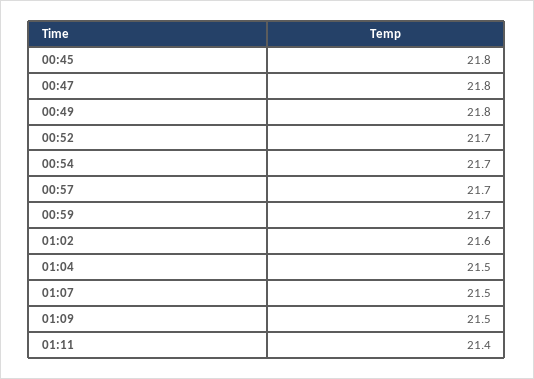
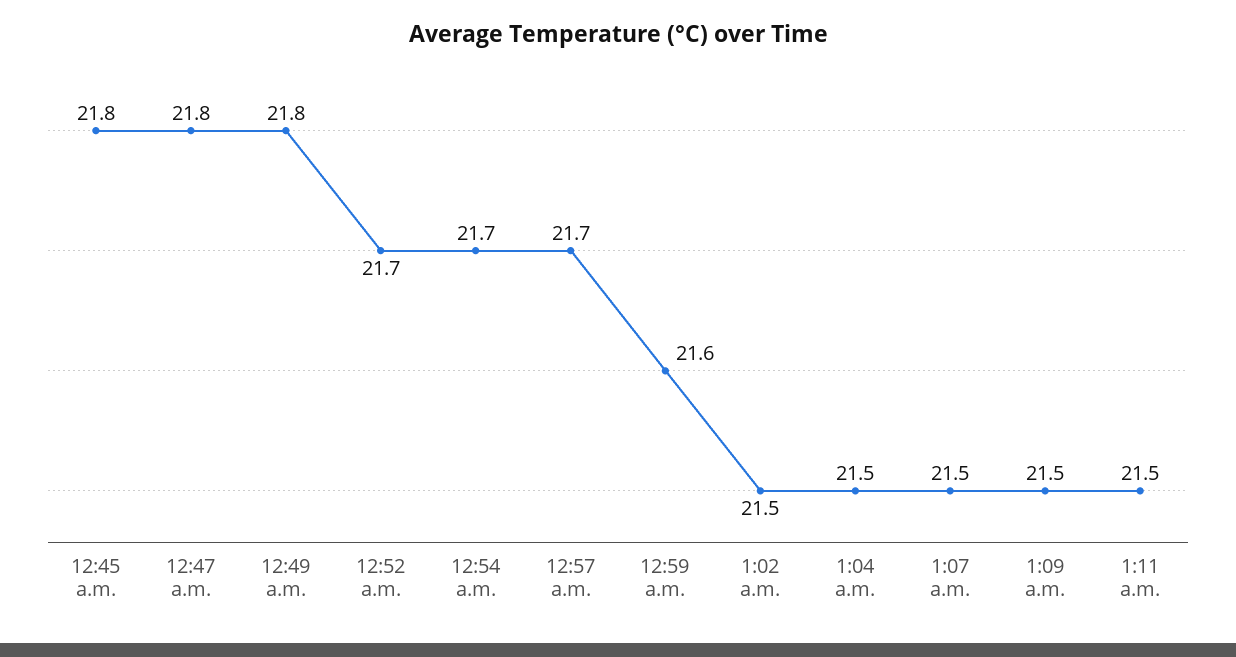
  {
    "00:45": 21.8,
    "00:47": 21.8,
    "00:49": 21.8,
    "00:52": 21.7,
    "00:54": 21.7,
    "00:57": 21.7,
-   "00:59": 21.7,
+   "00:59": 21.6,
-   "01:02": 21.6,
+   "01:02": 21.5,
    "01:04": 21.5,
    "01:07": 21.5,
    "01:09": 21.5,
-   "01:11": 21.4
+   "01:11": 21.5
  }

